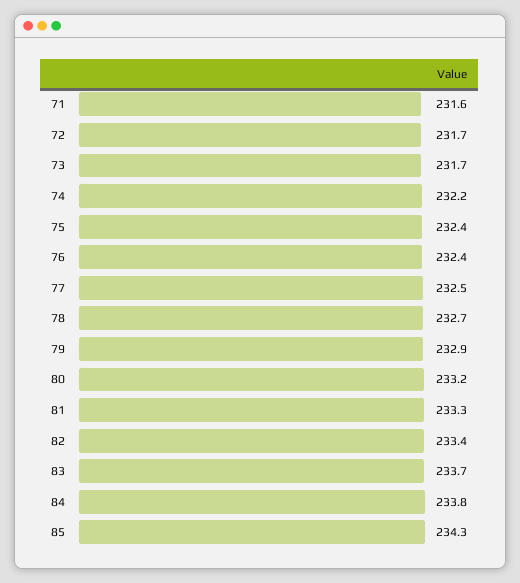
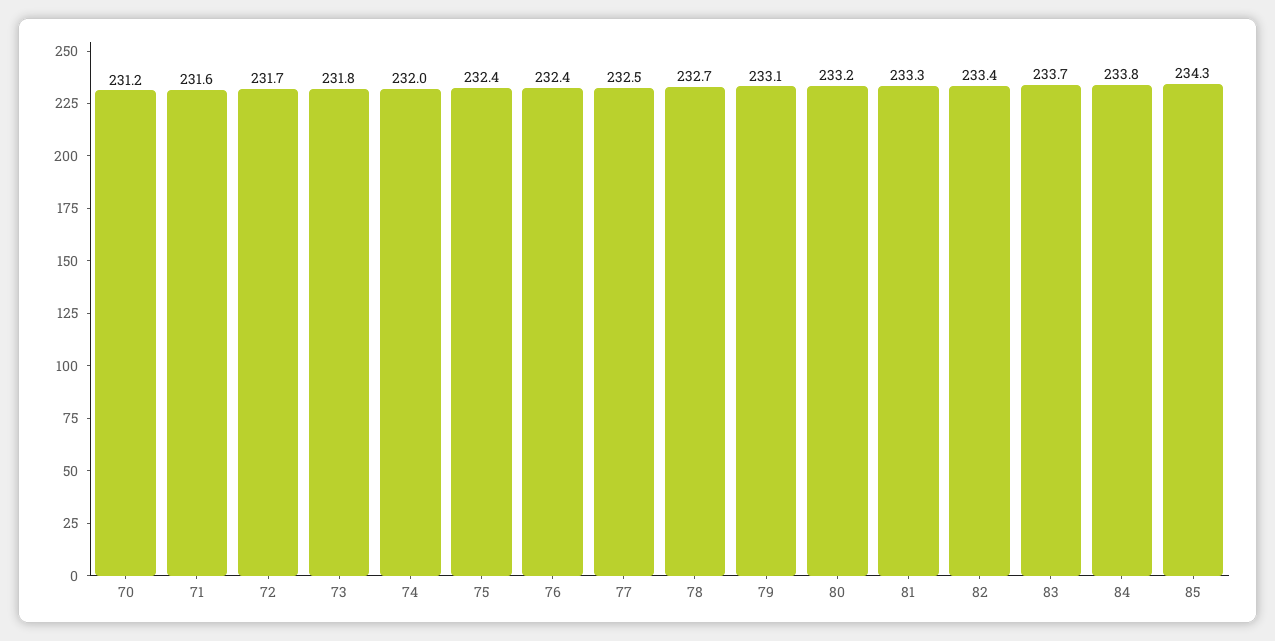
  {
    "71": 231.6,
    "72": 231.7,
-   "73": 231.7,
+   "73": 231.8,
-   "74": 232.2,
+   "74": 232,
    "75": 232.4,
    "76": 232.4,
    "77": 232.5,
    "78": 232.7,
-   "79": 232.9,
+   "79": 233.1,
    "80": 233.2,
    "81": 233.3,
    "82": 233.4,
    "83": 233.7,
    "84": 233.8,
-   "85": 234.3
+   "85": 234.3,
+   "70": 231.2
  }

